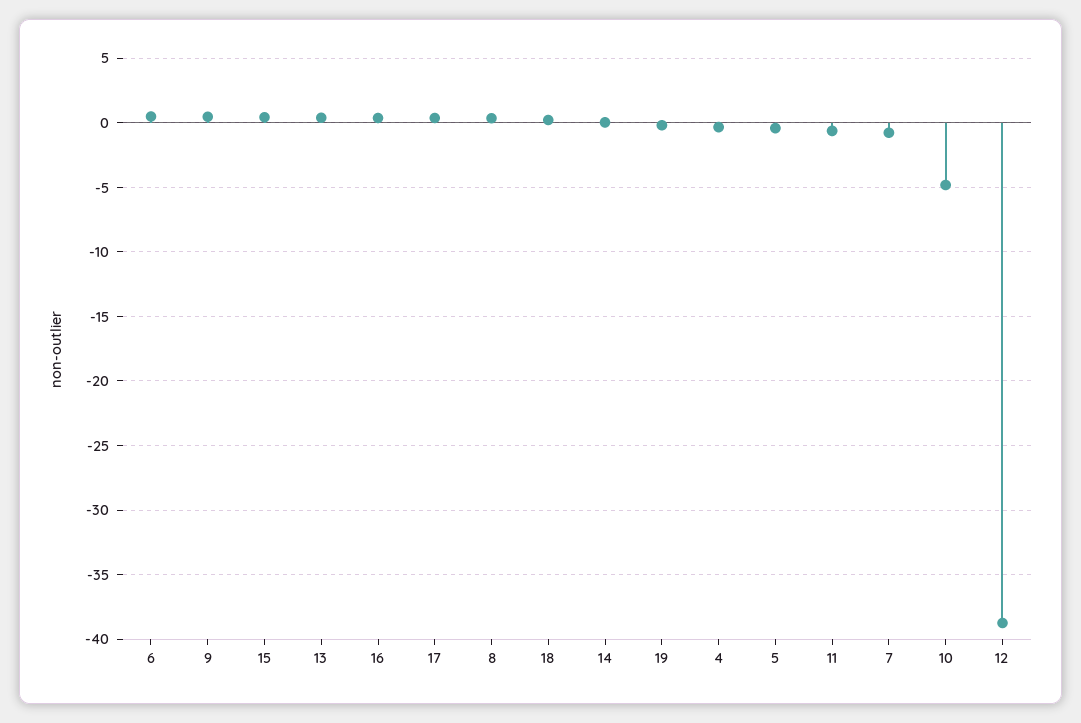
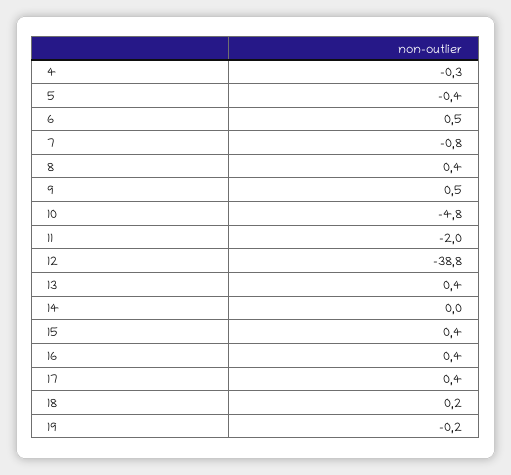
  {
    "6": 0.5,
    "9": 0.5,
    "15": 0.4,
    "13": 0.4,
    "16": 0.4,
    "17": 0.4,
    "8": 0.4,
    "18": 0.2,
    "14": 0,
    "19": -0.2,
    "4": -0.3,
    "5": -0.4,
-   "11": -0.5,
+   "11": -2,
    "7": -0.8,
    "10": -4.8,
    "12": -38.8
  }

